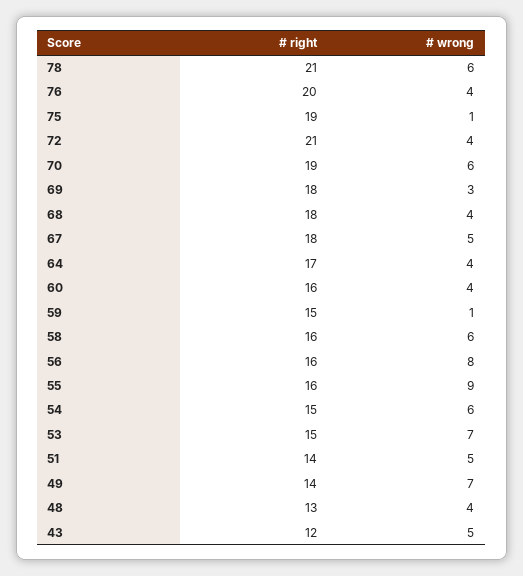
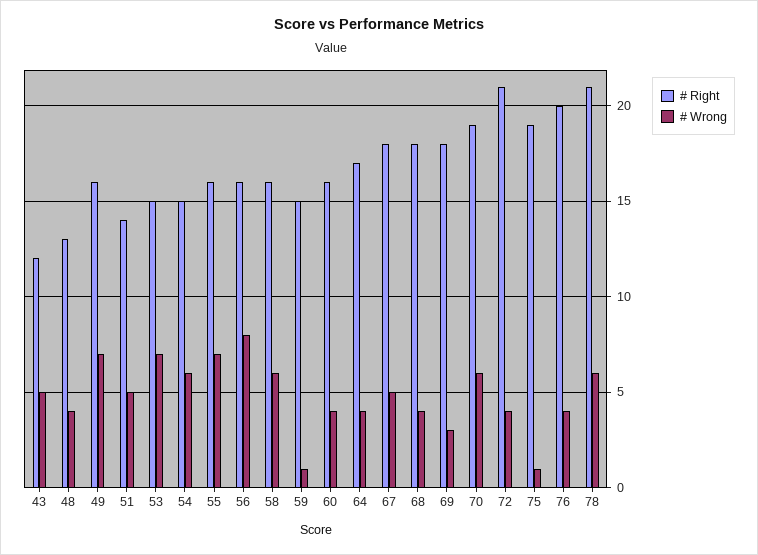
  {
    "# right": {
      "78": 21,
      "76": 20,
      "75": 19,
      "72": 21,
      "70": 19,
      "69": 18,
      "68": 18,
      "67": 18,
      "64": 17,
      "60": 16,
      "59": 15,
      "58": 16,
      "56": 16,
      "55": 16,
      "54": 15,
      "53": 15,
      "51": 14,
-     "49": 14,
+     "49": 16,
      "48": 13,
      "43": 12
    },
    "# wrong": {
      "78": 6,
      "76": 4,
      "75": 1,
      "72": 4,
      "70": 6,
      "69": 3,
      "68": 4,
      "67": 5,
      "64": 4,
      "60": 4,
      "59": 1,
      "58": 6,
      "56": 8,
-     "55": 9,
+     "55": 7,
      "54": 6,
      "53": 7,
      "51": 5,
      "49": 7,
      "48": 4,
      "43": 5
    }
  }

